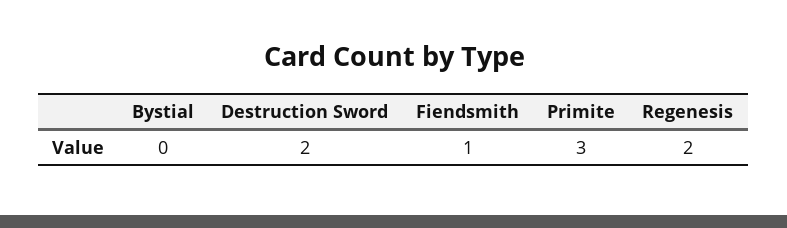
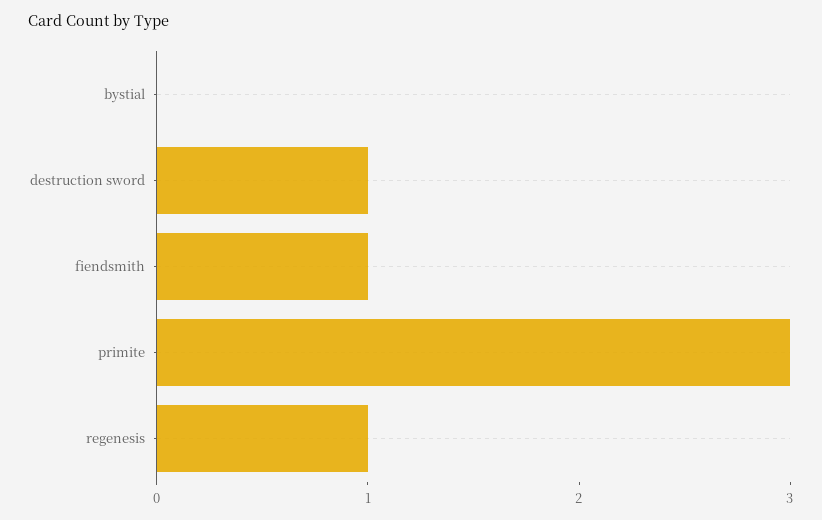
  {
    "Bystial": 0,
-   "Destruction Sword": 2,
+   "Destruction Sword": 1,
    "Fiendsmith": 1,
    "Primite": 3,
-   "Regenesis": 2
+   "Regenesis": 1
  }

